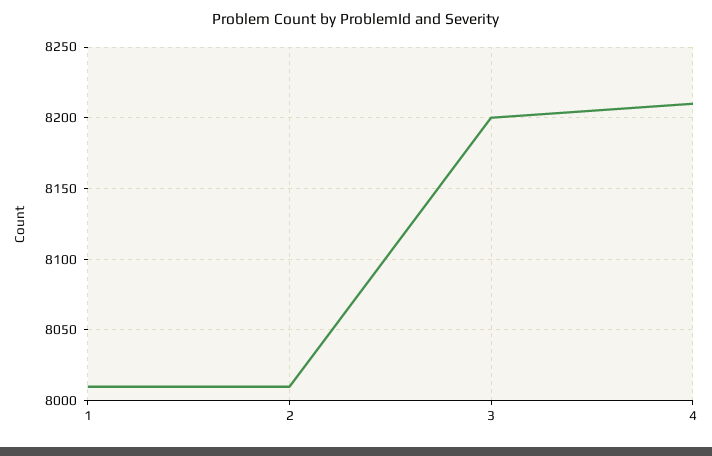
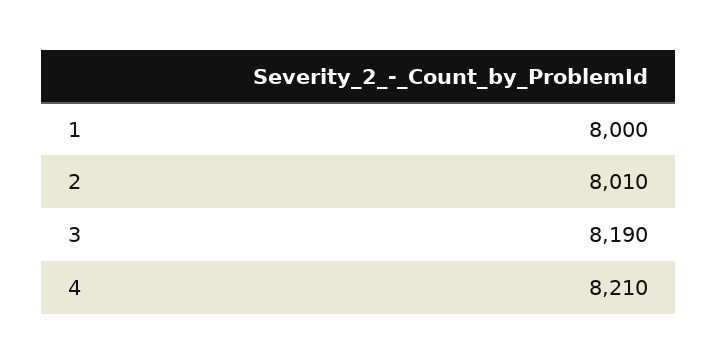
  {
-   "1": 8010,
+   "1": 8000,
    "2": 8010,
-   "3": 8200,
+   "3": 8190,
    "4": 8210
  }

